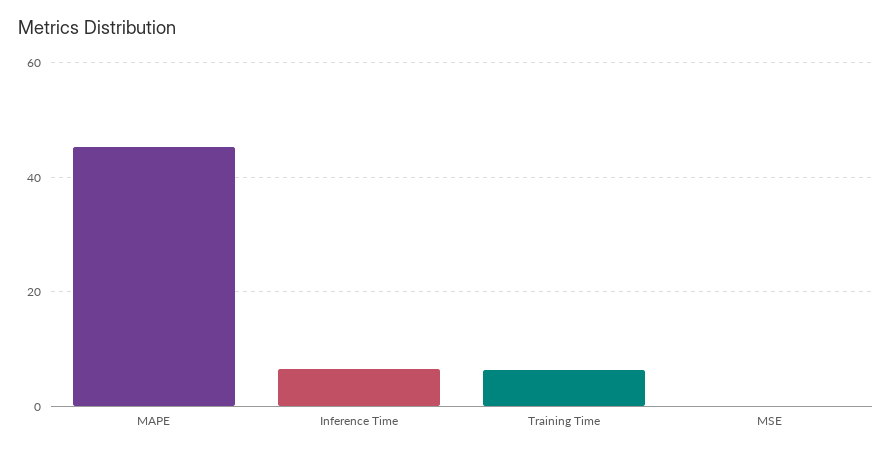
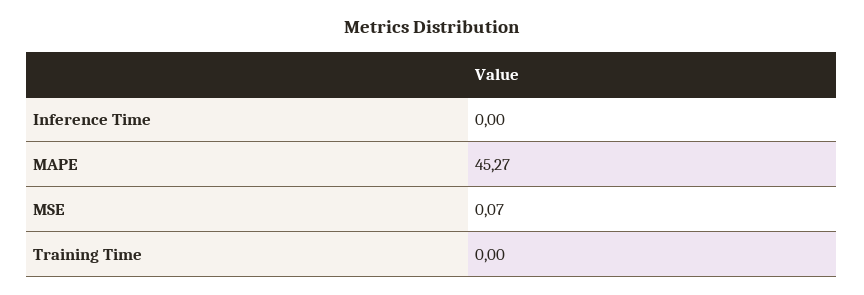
  {
    "MAPE": 45.27,
-   "Inference Time": 6,
+   "Inference Time": 0,
-   "Training Time": 6,
+   "Training Time": 0,
    "MSE": 0.07
  }

